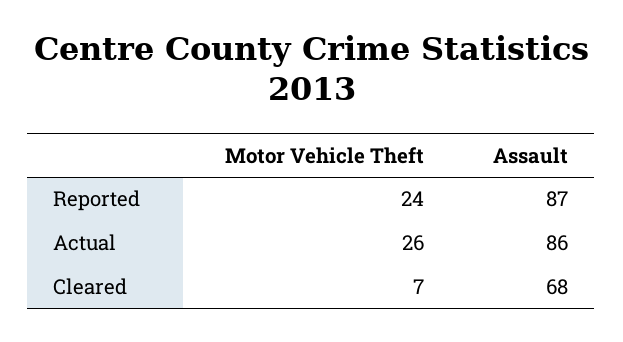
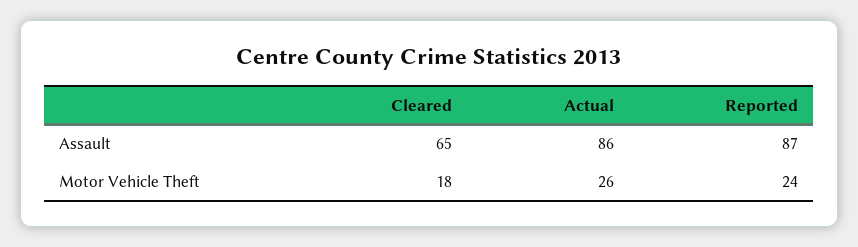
  {
    "Motor Vehicle Theft": {
      "Reported": 24,
      "Actual": 26,
-     "Cleared": 7
+     "Cleared": 18
    },
    "Assault": {
      "Reported": 87,
      "Actual": 86,
-     "Cleared": 68
+     "Cleared": 65
    }
  }

